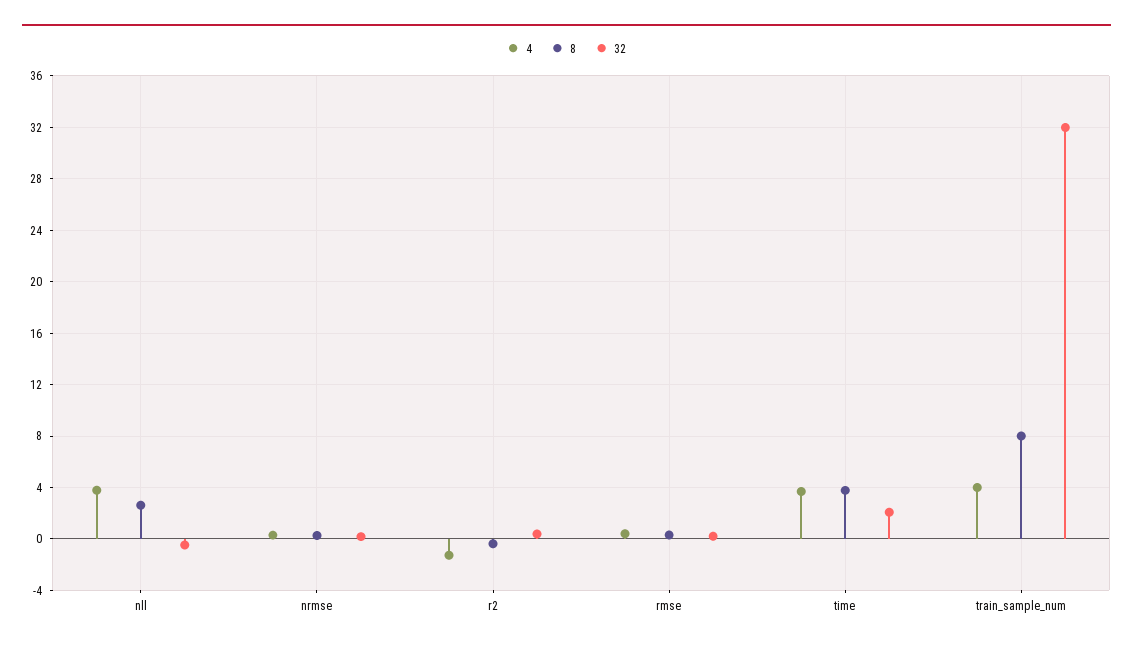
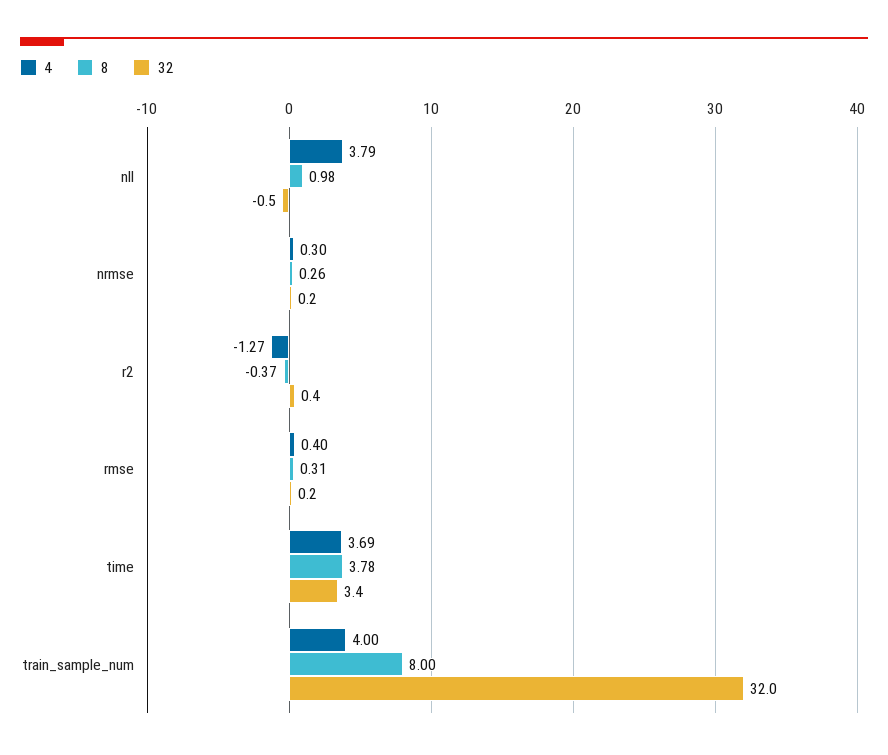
  {
    "4": {
      "nll": 3.79,
      "nrmse": 0.3,
      "r2": -1.27,
      "rmse": 0.4,
      "time": 3.69,
      "train_sample_num": 4
    },
    "8": {
-     "nll": 2.5,
+     "nll": 0.98,
      "nrmse": 0.26,
      "r2": -0.37,
      "rmse": 0.31,
      "time": 3.78,
      "train_sample_num": 8
    },
    "32": {
      "nll": -0.5,
      "nrmse": 0.2,
      "r2": 0.4,
      "rmse": 0.2,
-     "time": 2,
+     "time": 3.4,
      "train_sample_num": 32
    }
  }

